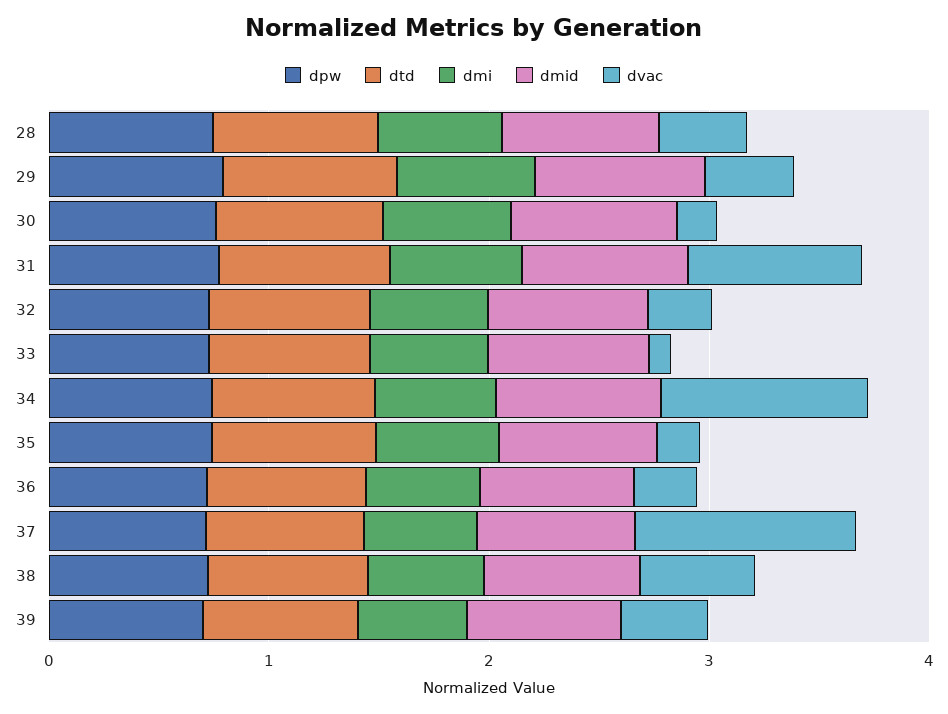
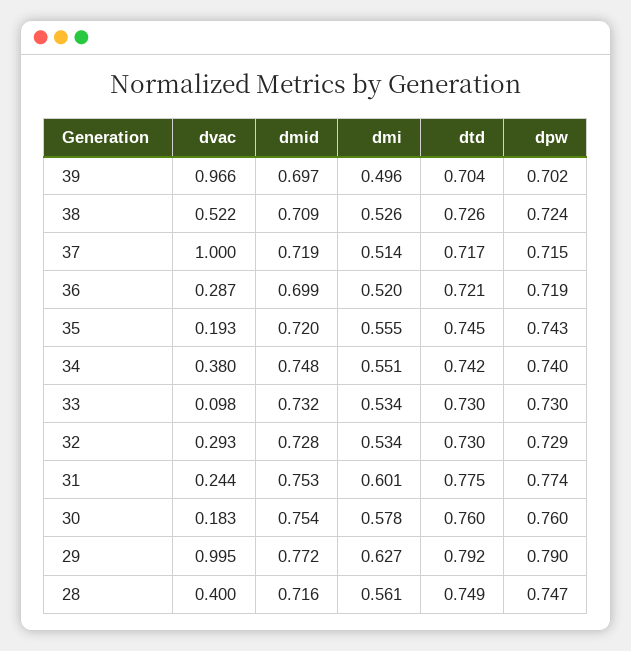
  {
    "dpw": {
      "28": 0.747,
      "29": 0.79,
      "30": 0.76,
      "31": 0.774,
      "32": 0.729,
      "33": 0.73,
      "34": 0.74,
      "35": 0.743,
      "36": 0.719,
      "37": 0.715,
      "38": 0.724,
      "39": 0.702
    },
    "dtd": {
      "28": 0.749,
      "29": 0.792,
      "30": 0.76,
      "31": 0.775,
      "32": 0.73,
      "33": 0.73,
      "34": 0.742,
      "35": 0.745,
      "36": 0.721,
      "37": 0.717,
      "38": 0.726,
      "39": 0.704
    },
    "dmi": {
      "28": 0.561,
      "29": 0.627,
      "30": 0.578,
      "31": 0.601,
      "32": 0.534,
      "33": 0.534,
      "34": 0.551,
      "35": 0.555,
      "36": 0.52,
      "37": 0.514,
      "38": 0.526,
      "39": 0.496
    },
    "dmid": {
      "28": 0.716,
      "29": 0.772,
      "30": 0.754,
      "31": 0.753,
      "32": 0.728,
      "33": 0.732,
      "34": 0.748,
      "35": 0.72,
      "36": 0.699,
      "37": 0.719,
      "38": 0.709,
      "39": 0.697
    },
    "dvac": {
      "28": 0.4,
-     "29": 0.4,
+     "29": 0.995,
      "30": 0.183,
-     "31": 0.8,
+     "31": 0.244,
      "32": 0.293,
      "33": 0.098,
-     "34": 1,
+     "34": 0.38,
      "35": 0.193,
      "36": 0.287,
      "37": 1,
      "38": 0.522,
-     "39": 0.4
+     "39": 0.966
    }
  }

